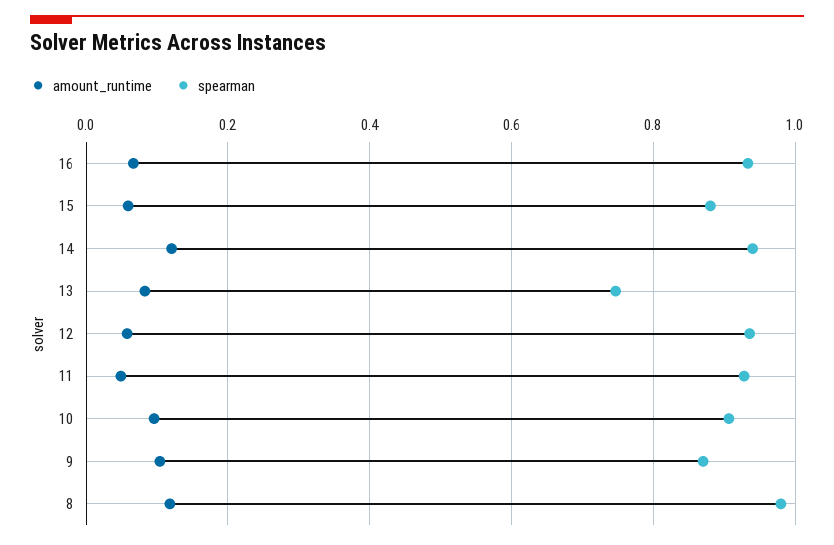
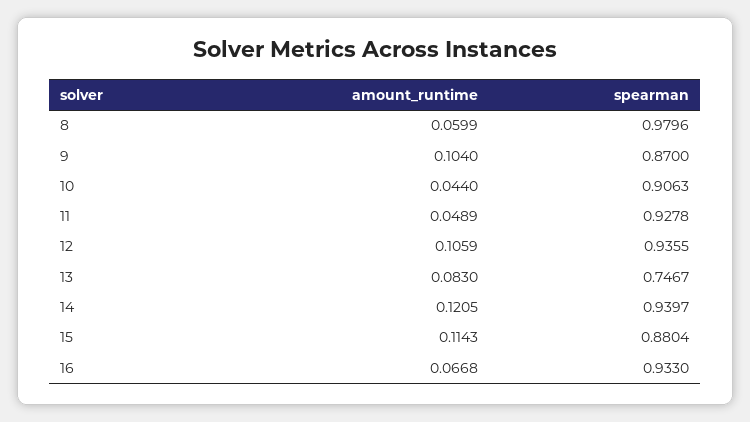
  {
    "amount_runtime": {
      "16": 0.0668,
-     "15": 0.06,
+     "15": 0.1143,
      "14": 0.1205,
      "13": 0.083,
-     "12": 0.06,
+     "12": 0.1059,
      "11": 0.0489,
-     "10": 0.1,
+     "10": 0.044,
      "9": 0.104,
-     "8": 0.12
+     "8": 0.0599
    },
    "spearman": {
      "16": 0.933,
      "15": 0.8804,
      "14": 0.9397,
      "13": 0.7467,
      "12": 0.9355,
      "11": 0.9278,
      "10": 0.9063,
      "9": 0.87,
      "8": 0.9796
    }
  }

